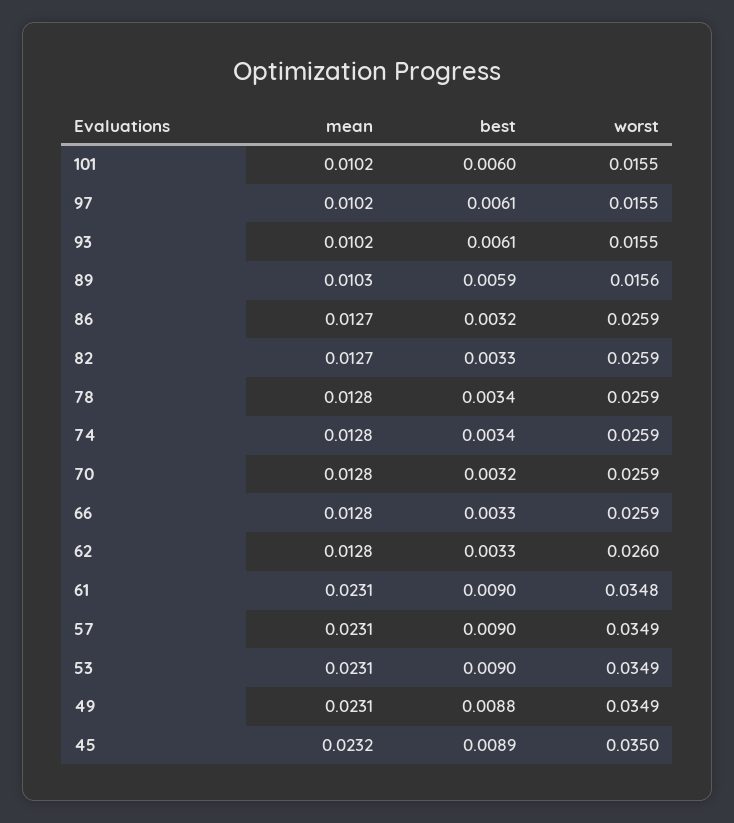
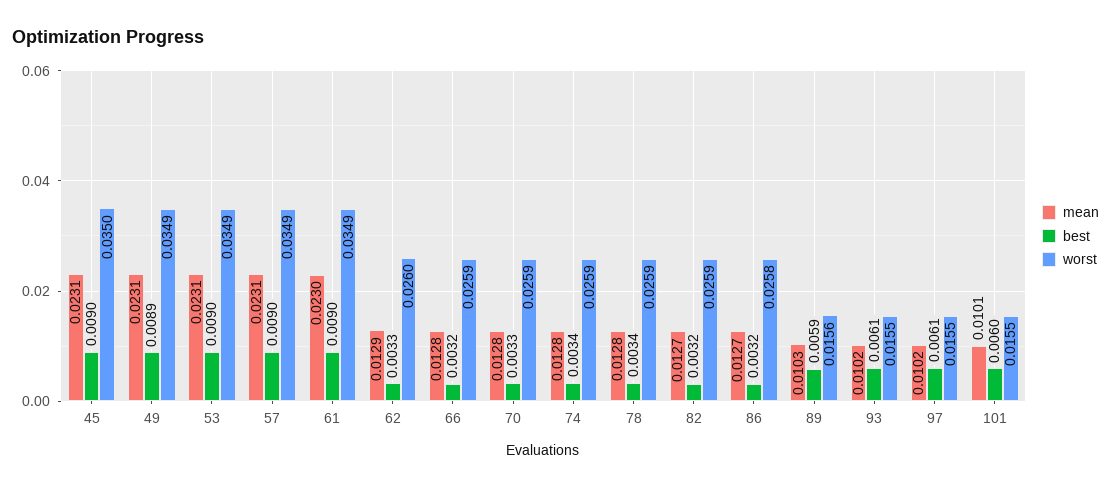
  {
    "mean": {
-     "101": 0.0102,
+     "101": 0.0101,
      "97": 0.0102,
      "93": 0.0102,
      "89": 0.0103,
      "86": 0.0127,
      "82": 0.0127,
      "78": 0.0128,
      "74": 0.0128,
      "70": 0.0128,
      "66": 0.0128,
-     "62": 0.0128,
+     "62": 0.0129,
-     "61": 0.0231,
+     "61": 0.023,
      "57": 0.0231,
      "53": 0.0231,
      "49": 0.0231,
-     "45": 0.0232
+     "45": 0.0231
    },
    "best": {
      "101": 0.006,
      "97": 0.0061,
      "93": 0.0061,
      "89": 0.0059,
      "86": 0.0032,
-     "82": 0.0033,
+     "82": 0.0032,
      "78": 0.0034,
      "74": 0.0034,
-     "70": 0.0032,
+     "70": 0.0033,
-     "66": 0.0033,
+     "66": 0.0032,
      "62": 0.0033,
      "61": 0.009,
      "57": 0.009,
      "53": 0.009,
-     "49": 0.0088,
+     "49": 0.0089,
-     "45": 0.0089
+     "45": 0.009
    },
    "worst": {
      "101": 0.0155,
      "97": 0.0155,
      "93": 0.0155,
      "89": 0.0156,
-     "86": 0.0259,
+     "86": 0.0258,
      "82": 0.0259,
      "78": 0.0259,
      "74": 0.0259,
      "70": 0.0259,
      "66": 0.0259,
      "62": 0.026,
-     "61": 0.0348,
+     "61": 0.0349,
      "57": 0.0349,
      "53": 0.0349,
      "49": 0.0349,
      "45": 0.035
    }
  }

